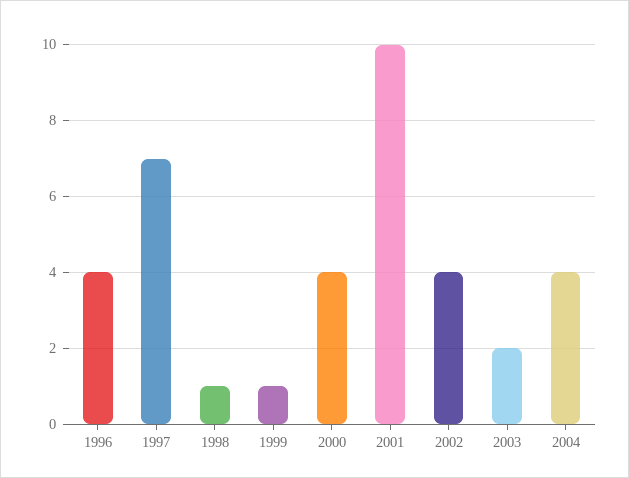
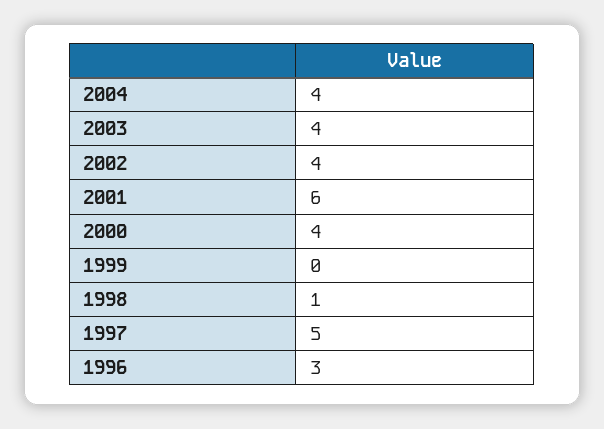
  {
-   "1996": 4,
+   "1996": 3,
-   "1997": 7,
+   "1997": 5,
    "1998": 1,
-   "1999": 1,
+   "1999": 0,
    "2000": 4,
-   "2001": 10,
+   "2001": 6,
    "2002": 4,
-   "2003": 2,
+   "2003": 4,
    "2004": 4
  }

